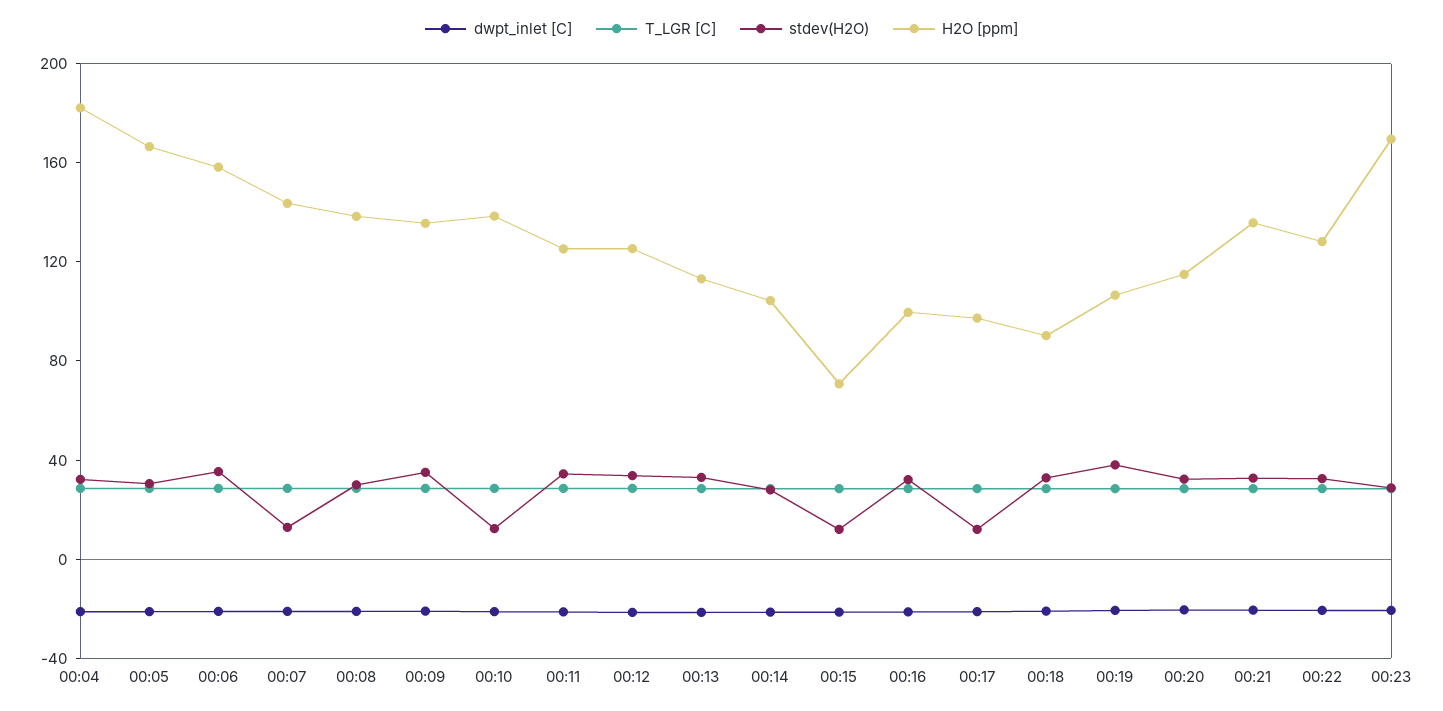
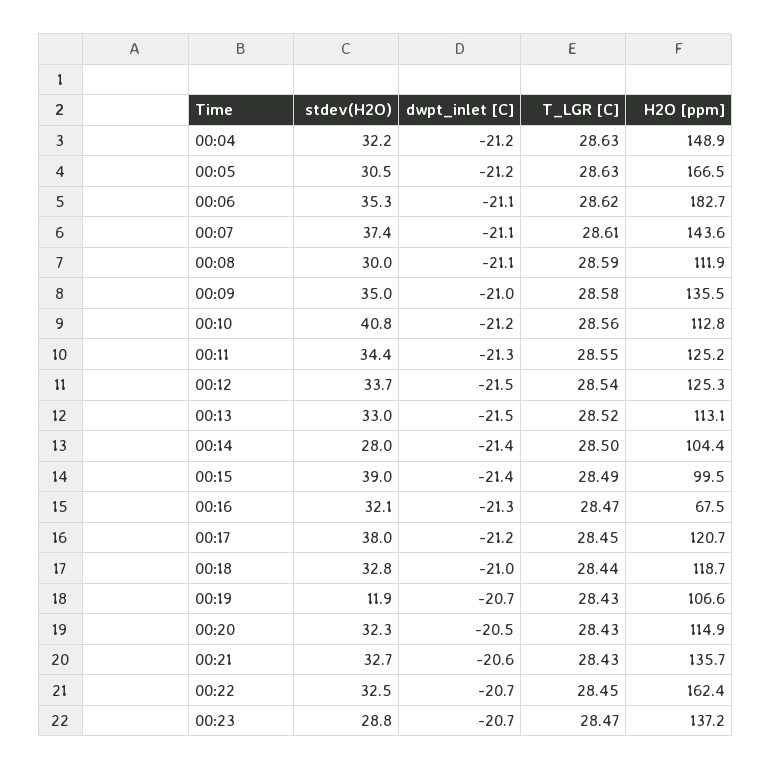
  {
    "dwpt_inlet [C]": {
      "00:04": -21.2,
      "00:05": -21.2,
      "00:06": -21.1,
      "00:07": -21.1,
      "00:08": -21.1,
      "00:09": -21,
      "00:10": -21.2,
      "00:11": -21.3,
      "00:12": -21.5,
      "00:13": -21.5,
      "00:14": -21.4,
      "00:15": -21.4,
      "00:16": -21.3,
      "00:17": -21.2,
      "00:18": -21,
      "00:19": -20.7,
      "00:20": -20.5,
      "00:21": -20.6,
      "00:22": -20.7,
      "00:23": -20.7
    },
    "T_LGR [C]": {
      "00:04": 28.63,
      "00:05": 28.63,
      "00:06": 28.62,
      "00:07": 28.61,
      "00:08": 28.59,
      "00:09": 28.58,
      "00:10": 28.56,
      "00:11": 28.55,
      "00:12": 28.54,
      "00:13": 28.52,
      "00:14": 28.5,
      "00:15": 28.49,
      "00:16": 28.47,
      "00:17": 28.45,
      "00:18": 28.44,
      "00:19": 28.43,
      "00:20": 28.43,
      "00:21": 28.43,
      "00:22": 28.45,
      "00:23": 28.47
    },
    "stdev(H2O)": {
      "00:04": 32.2,
      "00:05": 30.5,
      "00:06": 35.3,
-     "00:07": 10,
+     "00:07": 37.4,
      "00:08": 30,
      "00:09": 35,
-     "00:10": 10,
+     "00:10": 40.8,
      "00:11": 34.4,
      "00:12": 33.7,
      "00:13": 33,
      "00:14": 28,
-     "00:15": 10,
+     "00:15": 39,
      "00:16": 32.1,
-     "00:17": 10,
+     "00:17": 38,
      "00:18": 32.8,
-     "00:19": 40,
+     "00:19": 11.9,
      "00:20": 32.3,
      "00:21": 32.7,
      "00:22": 32.5,
      "00:23": 28.8
    },
    "H2O [ppm]": {
-     "00:04": 180,
+     "00:04": 148.9,
      "00:05": 166.5,
-     "00:06": 160,
+     "00:06": 182.7,
      "00:07": 143.6,
-     "00:08": 140,
+     "00:08": 111.9,
      "00:09": 135.5,
-     "00:10": 140,
+     "00:10": 112.8,
      "00:11": 125.2,
      "00:12": 125.3,
      "00:13": 113.1,
      "00:14": 104.4,
-     "00:15": 70,
+     "00:15": 99.5,
-     "00:16": 100,
+     "00:16": 67.5,
-     "00:17": 100,
+     "00:17": 120.7,
-     "00:18": 90,
+     "00:18": 118.7,
      "00:19": 106.6,
      "00:20": 114.9,
      "00:21": 135.7,
-     "00:22": 130,
+     "00:22": 162.4,
-     "00:23": 170
+     "00:23": 137.2
    }
  }

